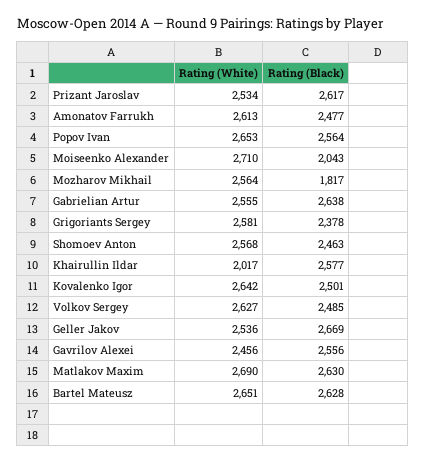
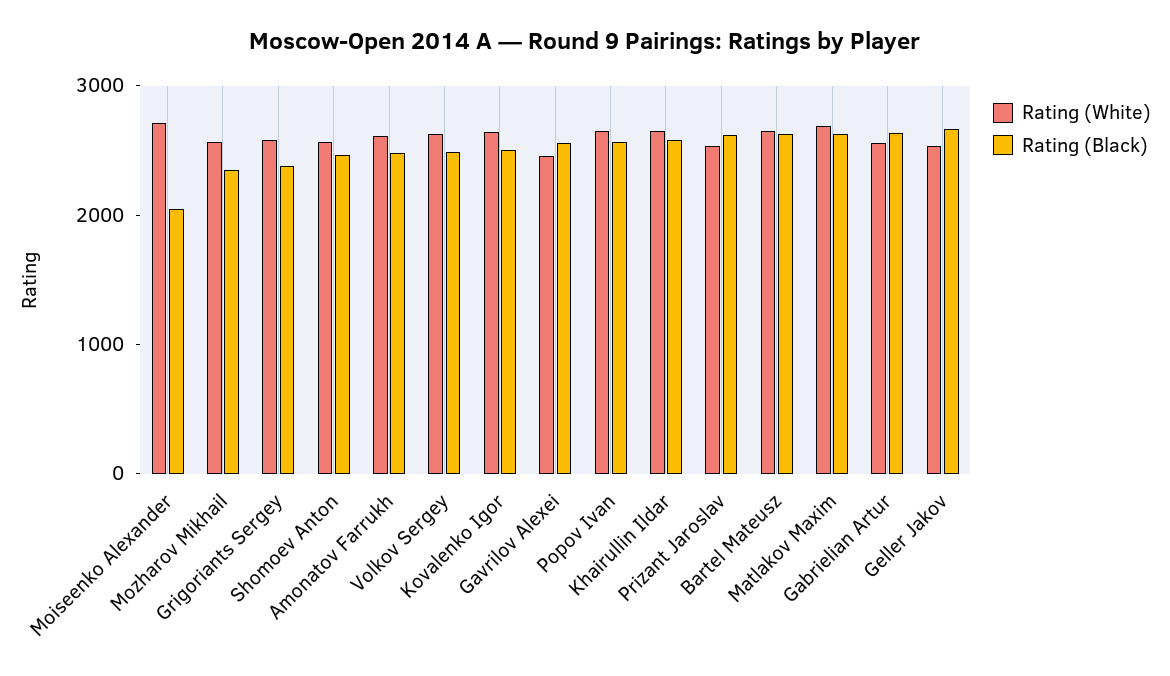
  {
    "Rating (White)": {
      "Prizant Jaroslav": 2534,
      "Amonatov Farrukh": 2613,
      "Popov Ivan": 2653,
      "Moiseenko Alexander": 2710,
      "Mozharov Mikhail": 2564,
      "Gabrielian Artur": 2555,
      "Grigoriants Sergey": 2581,
      "Shomoev Anton": 2568,
-     "Khairullin Ildar": 2017,
+     "Khairullin Ildar": 2600,
      "Kovalenko Igor": 2642,
      "Volkov Sergey": 2627,
      "Geller Jakov": 2536,
      "Gavrilov Alexei": 2456,
      "Matlakov Maxim": 2690,
      "Bartel Mateusz": 2651
    },
    "Rating (Black)": {
      "Prizant Jaroslav": 2617,
      "Amonatov Farrukh": 2477,
      "Popov Ivan": 2564,
      "Moiseenko Alexander": 2043,
-     "Mozharov Mikhail": 1817,
+     "Mozharov Mikhail": 2400,
      "Gabrielian Artur": 2638,
      "Grigoriants Sergey": 2378,
      "Shomoev Anton": 2463,
      "Khairullin Ildar": 2577,
      "Kovalenko Igor": 2501,
      "Volkov Sergey": 2485,
      "Geller Jakov": 2669,
      "Gavrilov Alexei": 2556,
      "Matlakov Maxim": 2630,
      "Bartel Mateusz": 2628
    }
  }

